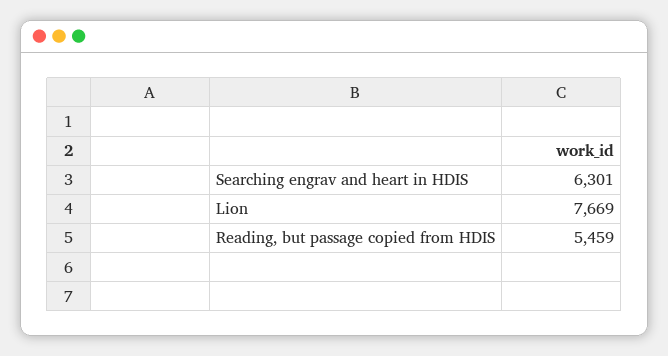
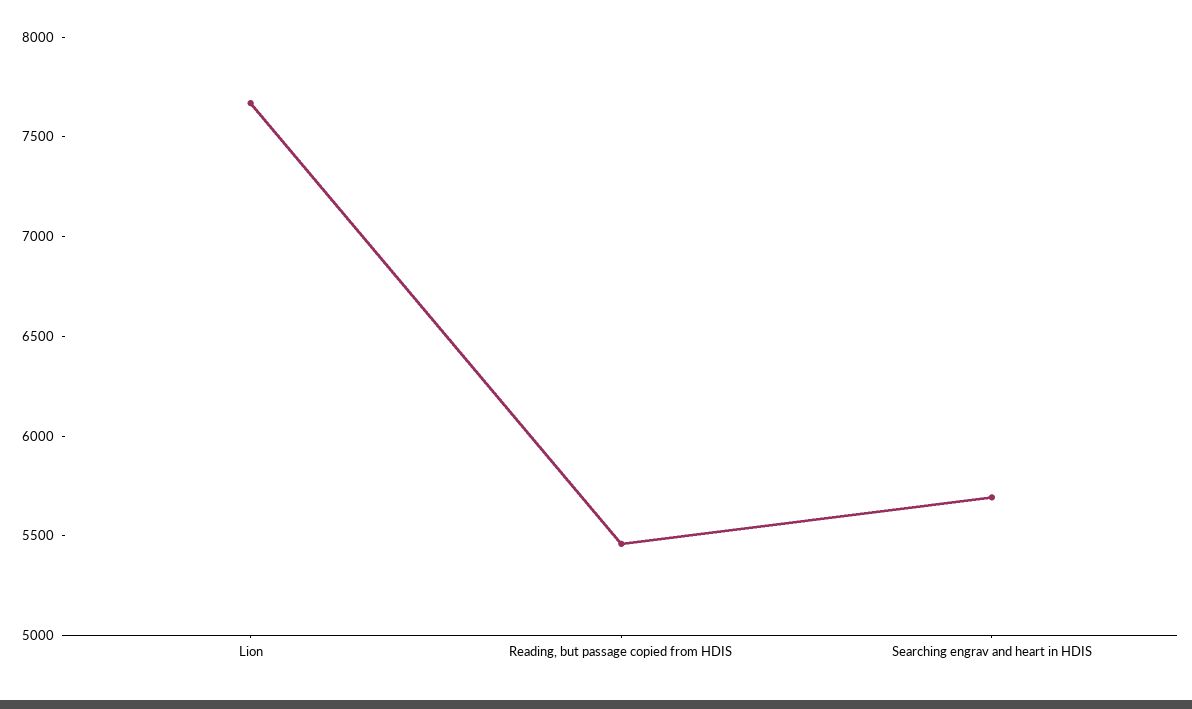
  {
-   "Searching engrav and heart in HDIS": 6301,
+   "Searching engrav and heart in HDIS": 5700,
    "Lion": 7669,
    "Reading, but passage copied from HDIS": 5459
  }

